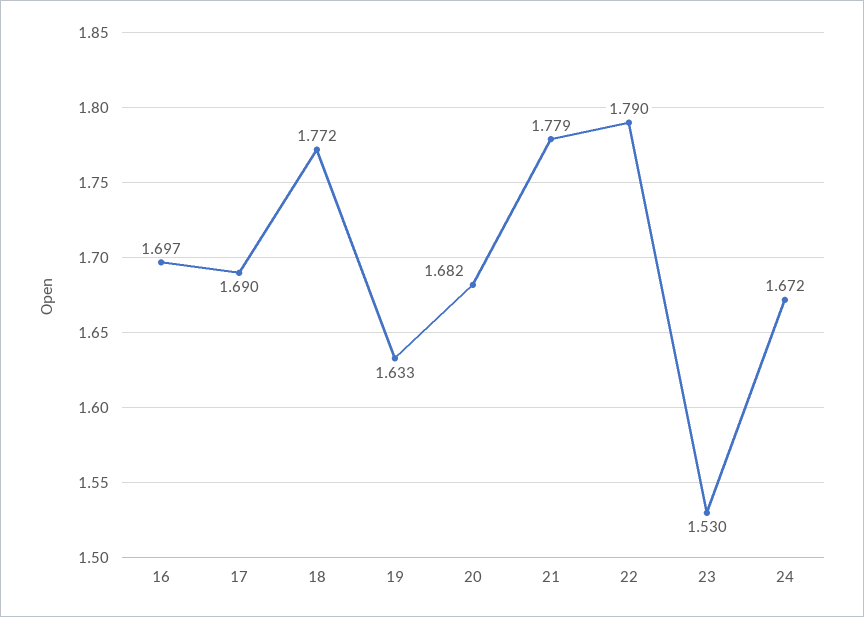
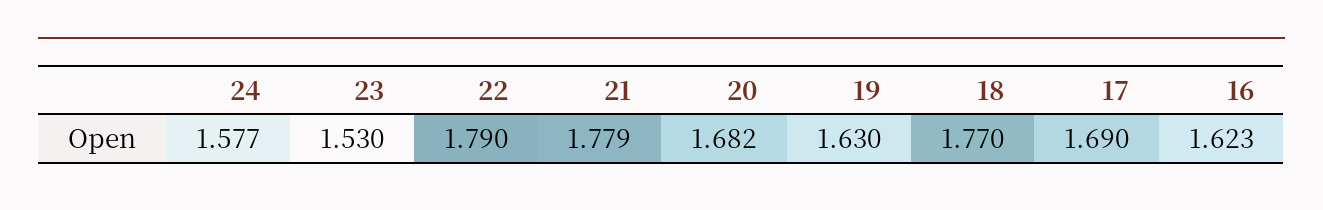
  {
-   "16": 1.697,
+   "16": 1.623,
    "17": 1.69,
-   "18": 1.772,
+   "18": 1.77,
-   "19": 1.633,
+   "19": 1.63,
    "20": 1.682,
    "21": 1.779,
    "22": 1.79,
    "23": 1.53,
-   "24": 1.672
+   "24": 1.577
  }

